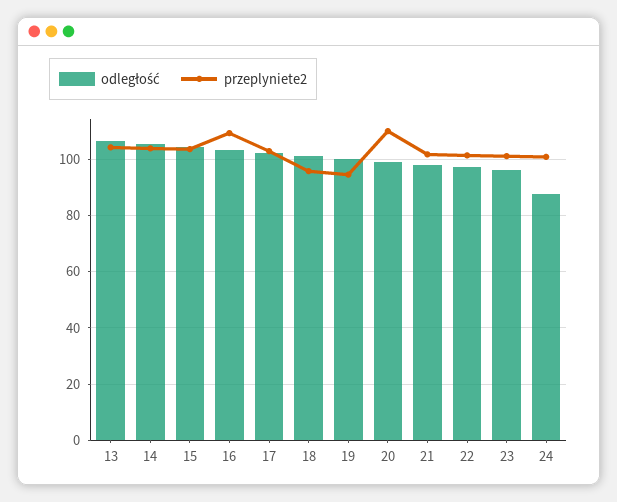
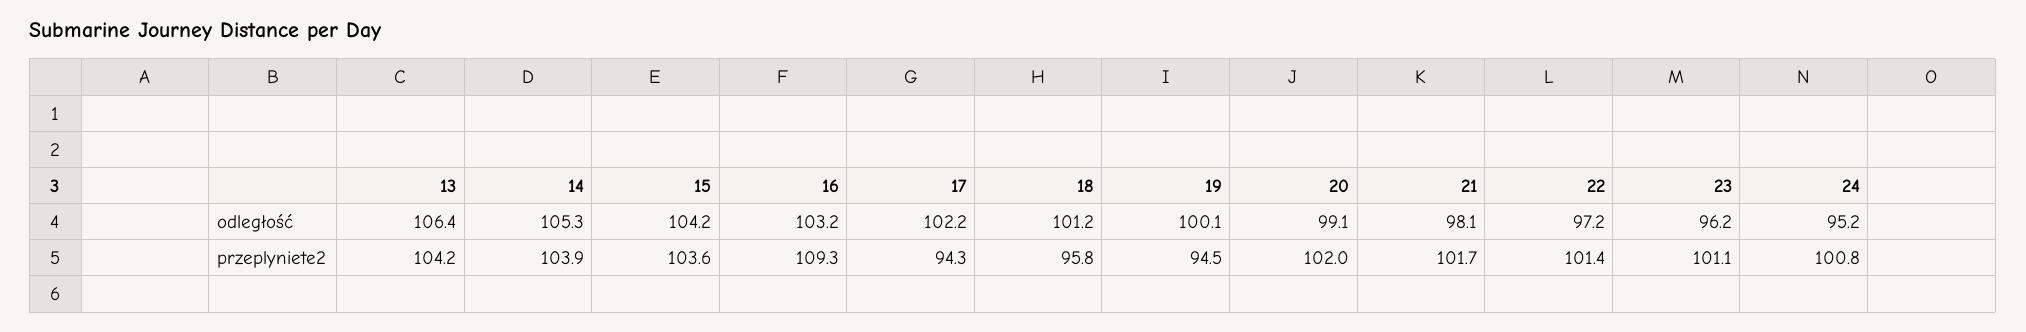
  {
    "odległość": {
      "13": 106.4,
      "14": 105.3,
      "15": 104.2,
      "16": 103.2,
      "17": 102.2,
      "18": 101.2,
      "19": 100.1,
      "20": 99.1,
      "21": 98.1,
      "22": 97.2,
      "23": 96.2,
-     "24": 87.5
+     "24": 95.2
    },
    "przeplyniete2": {
      "13": 104.2,
      "14": 103.9,
      "15": 103.6,
      "16": 109.3,
-     "17": 102.5,
+     "17": 94.3,
      "18": 95.8,
      "19": 94.5,
-     "20": 110,
+     "20": 102,
      "21": 101.7,
      "22": 101.4,
      "23": 101.1,
      "24": 100.8
    }
  }

